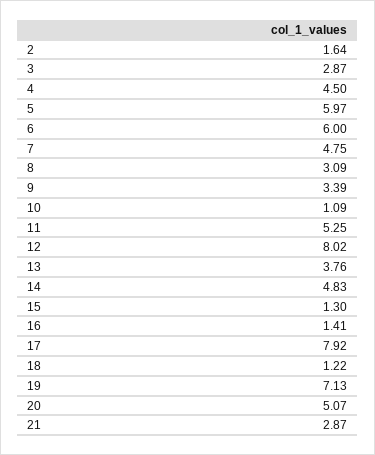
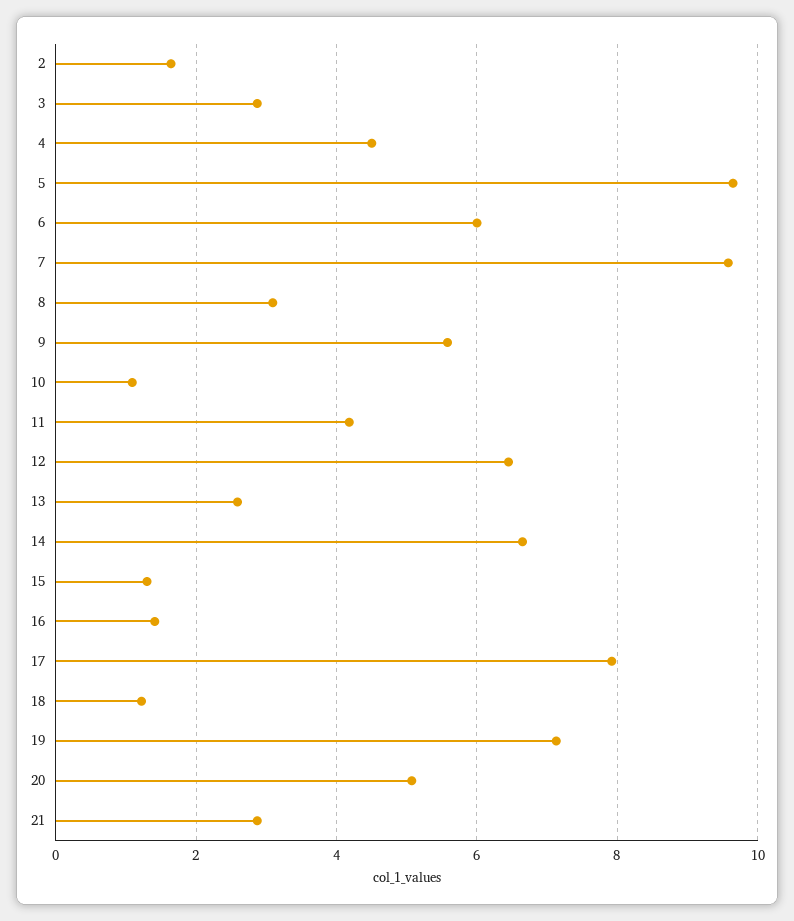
  {
    "2": 1.64,
    "3": 2.87,
    "4": 4.5,
-   "5": 5.97,
+   "5": 9.6,
    "6": 6,
-   "7": 4.75,
+   "7": 9.6,
    "8": 3.09,
-   "9": 3.39,
+   "9": 5.6,
    "10": 1.09,
-   "11": 5.25,
+   "11": 4.2,
-   "12": 8.02,
+   "12": 6.4,
-   "13": 3.76,
+   "13": 2.6,
-   "14": 4.83,
+   "14": 6.6,
    "15": 1.3,
    "16": 1.41,
    "17": 7.92,
    "18": 1.22,
    "19": 7.13,
    "20": 5.07,
    "21": 2.87
  }

